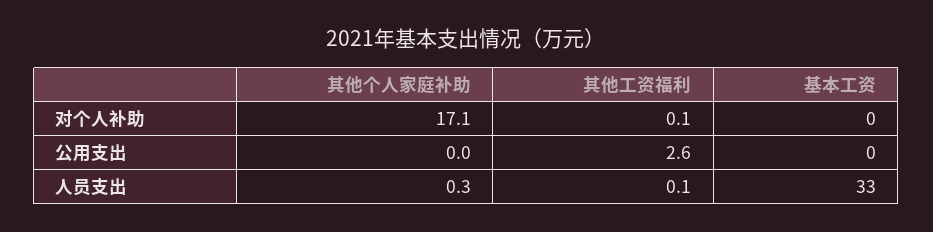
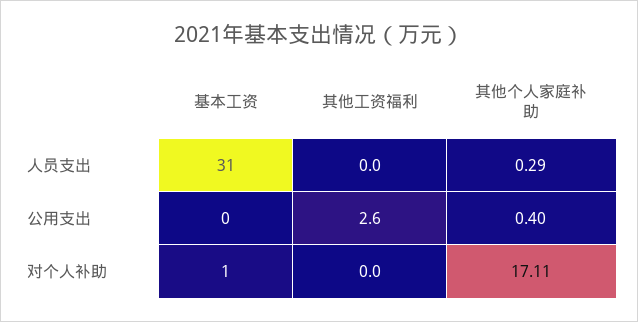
  {
    "其他个人家庭补助": {
      "对个人补助": 17.11,
-     "公用支出": 0,
+     "公用支出": 0.4,
      "人员支出": 0.29
    },
    "其他工资福利": {
-     "对个人补助": 0.1,
+     "对个人补助": 0,
      "公用支出": 2.6,
-     "人员支出": 0.1
+     "人员支出": 0
    },
    "基本工资": {
-     "对个人补助": 0,
+     "对个人补助": 1,
      "公用支出": 0,
-     "人员支出": 33
+     "人员支出": 31
    }
  }

